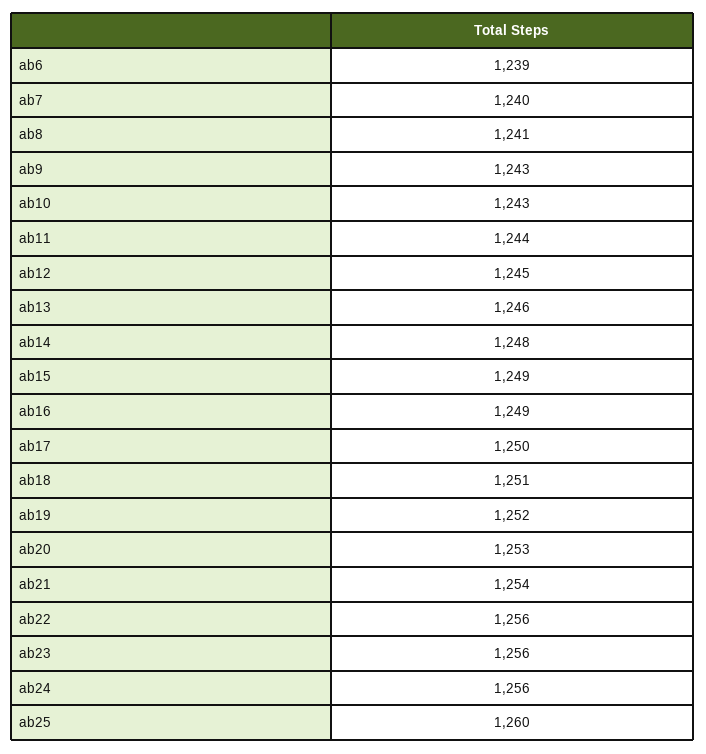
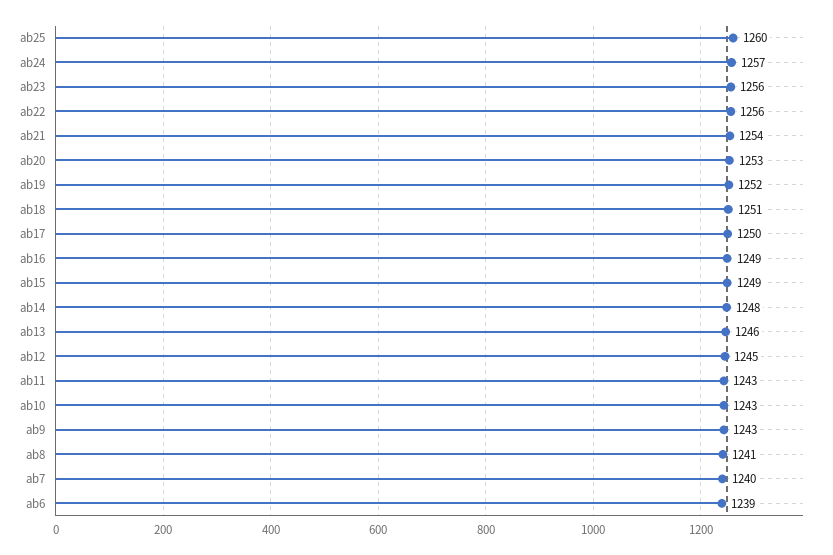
  {
    "ab6": 1239,
    "ab7": 1240,
    "ab8": 1241,
    "ab9": 1243,
    "ab10": 1243,
-   "ab11": 1244,
+   "ab11": 1243,
    "ab12": 1245,
    "ab13": 1246,
    "ab14": 1248,
    "ab15": 1249,
    "ab16": 1249,
    "ab17": 1250,
    "ab18": 1251,
    "ab19": 1252,
    "ab20": 1253,
    "ab21": 1254,
    "ab22": 1256,
    "ab23": 1256,
-   "ab24": 1256,
+   "ab24": 1257,
    "ab25": 1260
  }

